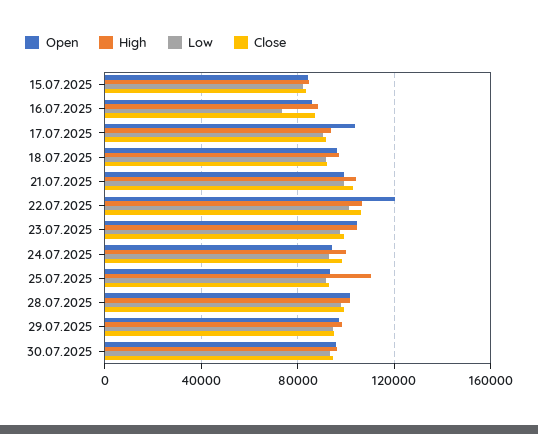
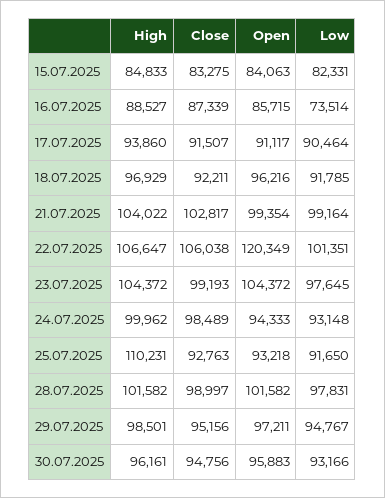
  {
    "Open": {
      "15.07.2025": 84063,
      "16.07.2025": 85715,
-     "17.07.2025": 105000,
+     "17.07.2025": 91117,
      "18.07.2025": 96216,
      "21.07.2025": 99354,
      "22.07.2025": 120349,
      "23.07.2025": 104372,
      "24.07.2025": 94333,
      "25.07.2025": 93218,
      "28.07.2025": 101582,
      "29.07.2025": 97211,
      "30.07.2025": 95883
    },
    "High": {
      "15.07.2025": 84833,
      "16.07.2025": 88527,
      "17.07.2025": 93860,
      "18.07.2025": 96929,
      "21.07.2025": 104022,
      "22.07.2025": 106647,
      "23.07.2025": 104372,
      "24.07.2025": 99962,
      "25.07.2025": 110231,
      "28.07.2025": 101582,
      "29.07.2025": 98501,
      "30.07.2025": 96161
    },
    "Low": {
      "15.07.2025": 82331,
      "16.07.2025": 73514,
      "17.07.2025": 90464,
      "18.07.2025": 91785,
      "21.07.2025": 99164,
      "22.07.2025": 101351,
      "23.07.2025": 97645,
      "24.07.2025": 93148,
      "25.07.2025": 91650,
      "28.07.2025": 97831,
      "29.07.2025": 94767,
      "30.07.2025": 93166
    },
    "Close": {
      "15.07.2025": 83275,
      "16.07.2025": 87339,
      "17.07.2025": 91507,
      "18.07.2025": 92211,
      "21.07.2025": 102817,
      "22.07.2025": 106038,
      "23.07.2025": 99193,
      "24.07.2025": 98489,
      "25.07.2025": 92763,
      "28.07.2025": 98997,
      "29.07.2025": 95156,
      "30.07.2025": 94756
    }
  }

